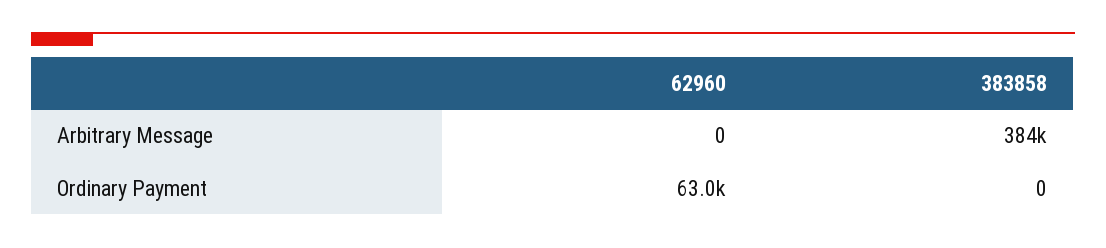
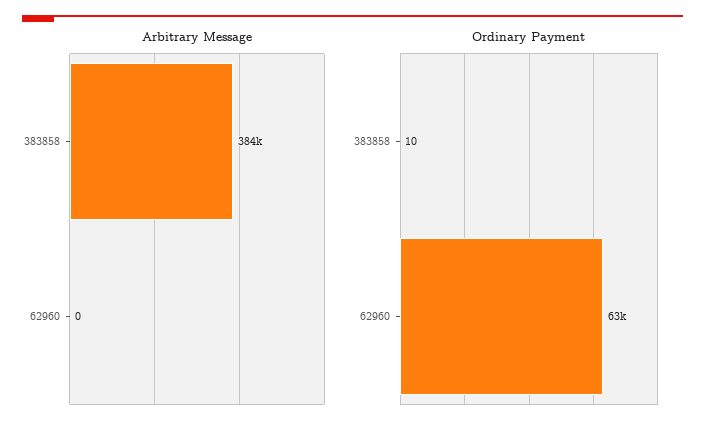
  {
    "Arbitrary Message": {
      "62960": 0,
      "383858": 384000
    },
    "Ordinary Payment": {
      "62960": 63000,
-     "383858": 0
+     "383858": 10
    }
  }

